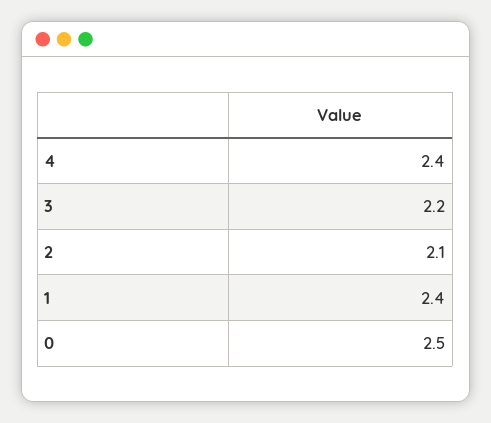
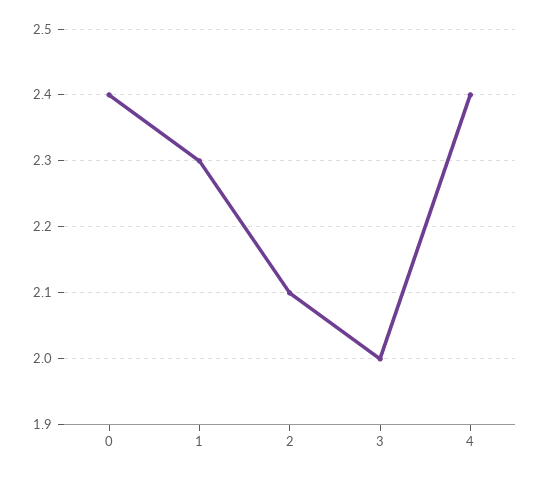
  {
    "4": 2.4,
-   "3": 2.2,
+   "3": 2,
    "2": 2.1,
-   "1": 2.4,
+   "1": 2.3,
-   "0": 2.5
+   "0": 2.4
  }

